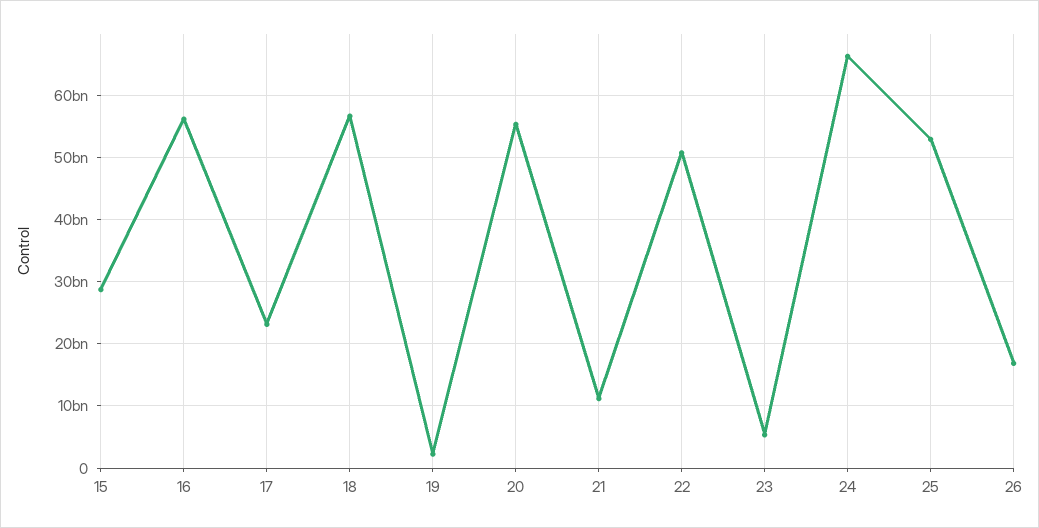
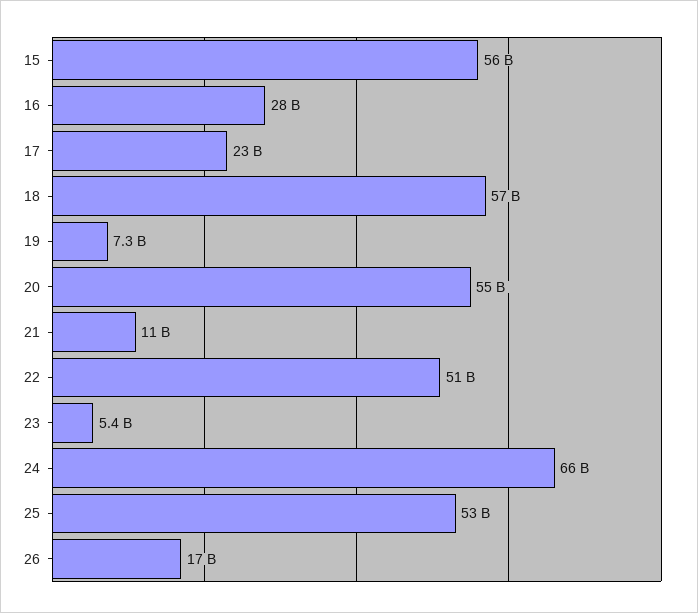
  {
-   "15": 29000000000,
+   "15": 56000000000,
-   "16": 56000000000,
+   "16": 28000000000,
    "17": 23000000000,
    "18": 57000000000,
-   "19": 2000000000,
+   "19": 7300000000,
    "20": 55000000000,
    "21": 11000000000,
    "22": 51000000000,
    "23": 5400000000,
    "24": 66000000000,
    "25": 53000000000,
    "26": 17000000000
  }

